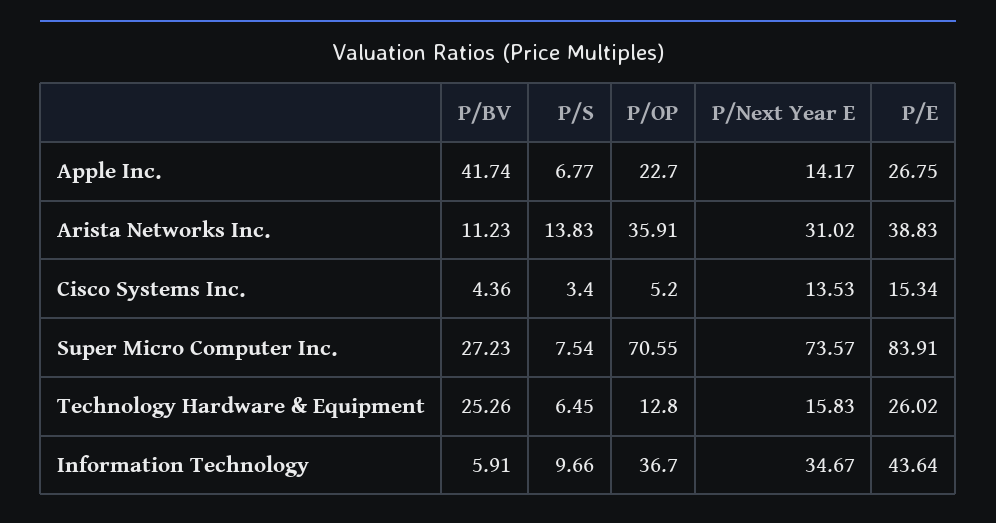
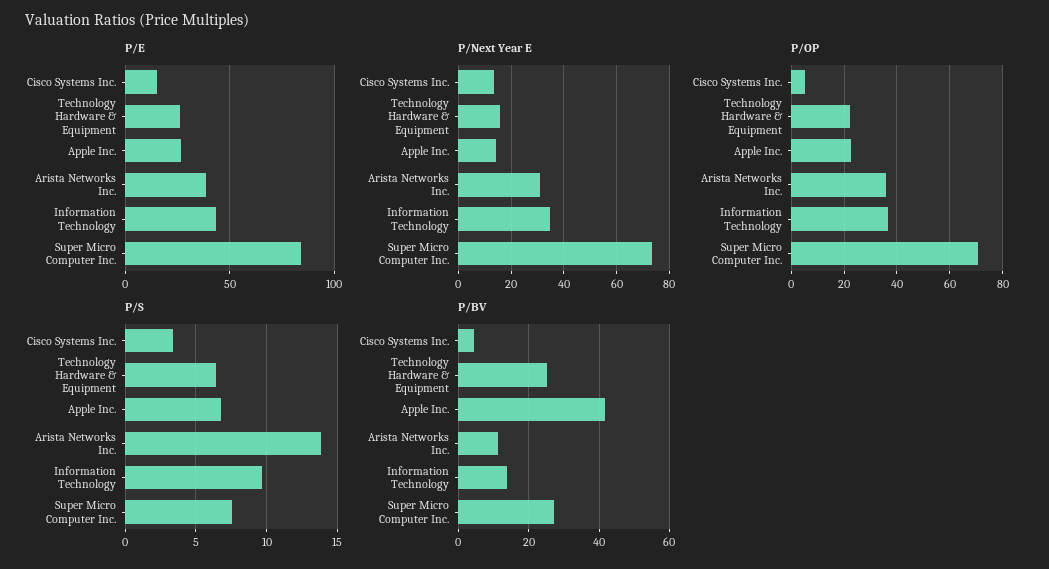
  {
    "P/BV": {
      "Apple Inc.": 41.74,
      "Arista Networks Inc.": 11.23,
      "Cisco Systems Inc.": 4.36,
      "Super Micro Computer Inc.": 27.23,
      "Technology Hardware & Equipment": 25.26,
-     "Information Technology": 5.91
+     "Information Technology": 14
    },
    "P/S": {
      "Apple Inc.": 6.77,
      "Arista Networks Inc.": 13.83,
      "Cisco Systems Inc.": 3.4,
      "Super Micro Computer Inc.": 7.54,
      "Technology Hardware & Equipment": 6.45,
      "Information Technology": 9.66
    },
    "P/OP": {
      "Apple Inc.": 22.7,
      "Arista Networks Inc.": 35.91,
      "Cisco Systems Inc.": 5.2,
      "Super Micro Computer Inc.": 70.55,
-     "Technology Hardware & Equipment": 12.8,
+     "Technology Hardware & Equipment": 22.5,
      "Information Technology": 36.7
    },
    "P/Next Year E": {
      "Apple Inc.": 14.17,
      "Arista Networks Inc.": 31.02,
      "Cisco Systems Inc.": 13.53,
      "Super Micro Computer Inc.": 73.57,
      "Technology Hardware & Equipment": 15.83,
      "Information Technology": 34.67
    },
    "P/E": {
      "Apple Inc.": 26.75,
      "Arista Networks Inc.": 38.83,
      "Cisco Systems Inc.": 15.34,
      "Super Micro Computer Inc.": 83.91,
      "Technology Hardware & Equipment": 26.02,
      "Information Technology": 43.64
    }
  }

